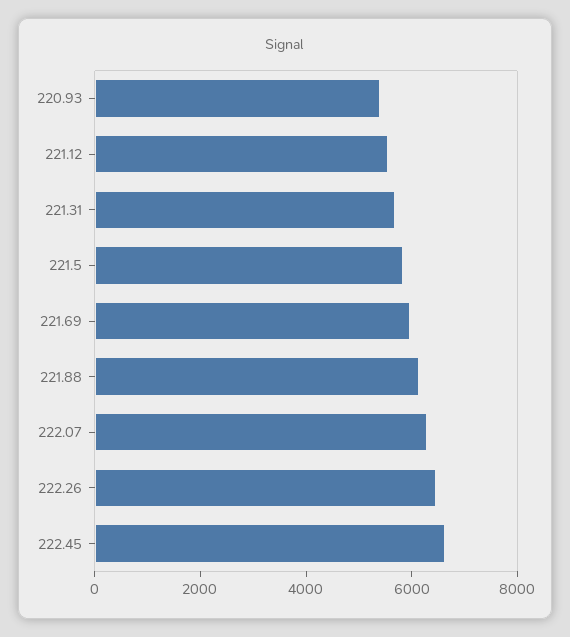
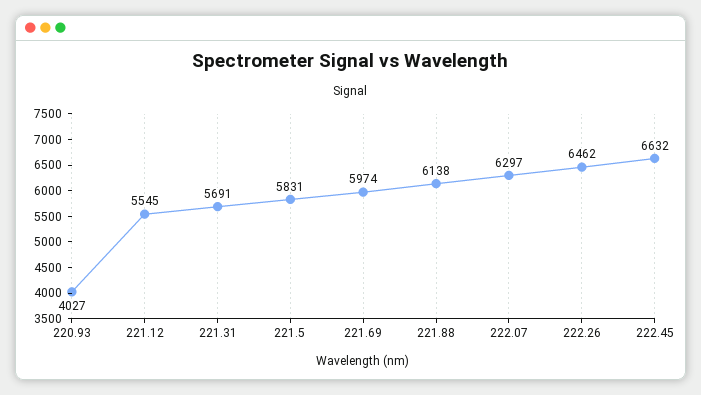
  {
-   "220.93": 5500,
+   "220.93": 4027,
    "221.12": 5545,
    "221.31": 5691,
    "221.5": 5831,
    "221.69": 5974,
    "221.88": 6138,
    "222.07": 6297,
    "222.26": 6462,
    "222.45": 6632
  }

